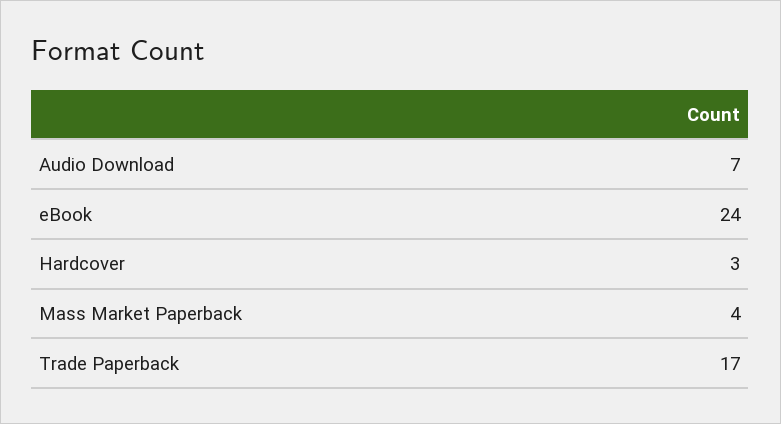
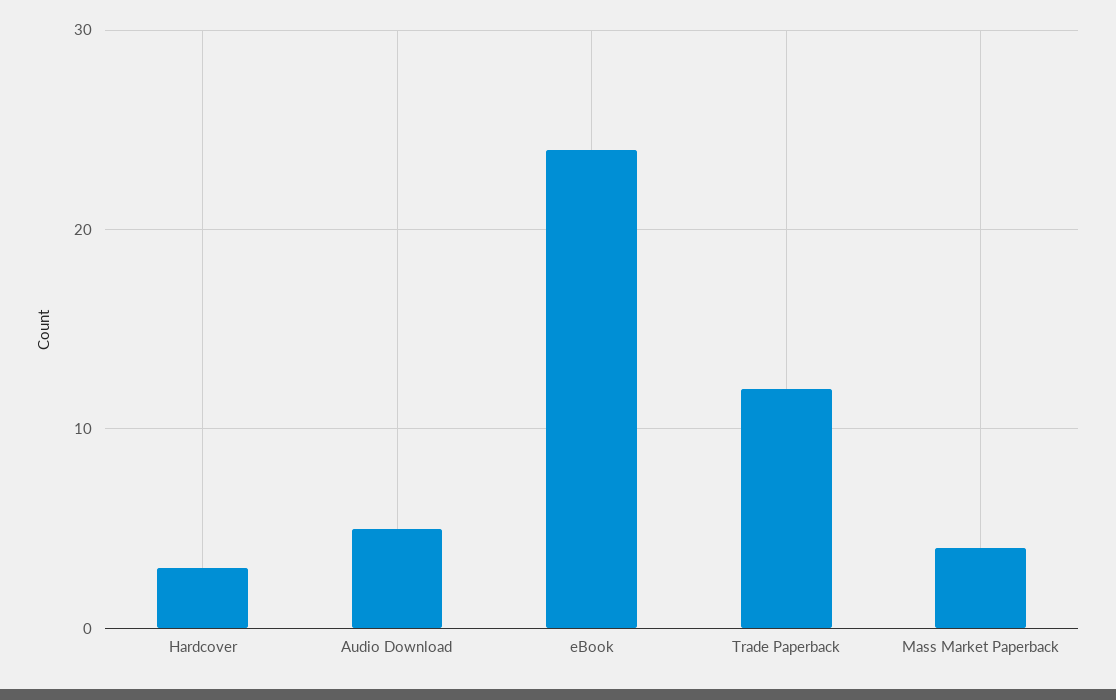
  {
-   "Audio Download": 7,
+   "Audio Download": 5,
    "eBook": 24,
    "Hardcover": 3,
    "Mass Market Paperback": 4,
-   "Trade Paperback": 17
+   "Trade Paperback": 12
  }

